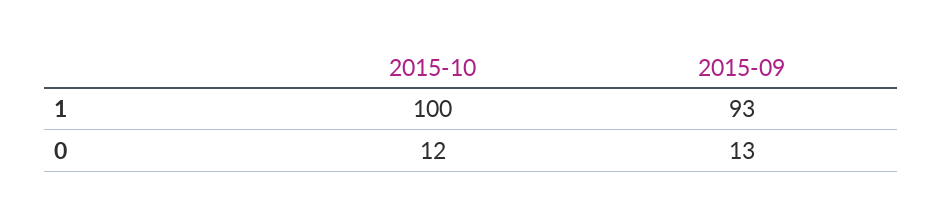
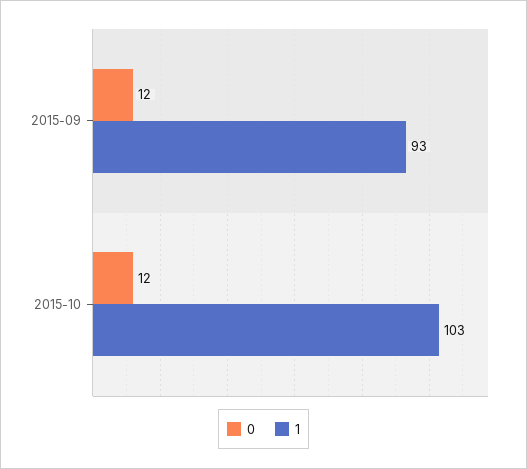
  {
    "1": {
-     "2015-10": 100,
+     "2015-10": 103,
      "2015-09": 93
    },
    "0": {
      "2015-10": 12,
-     "2015-09": 13
+     "2015-09": 12
    }
  }

